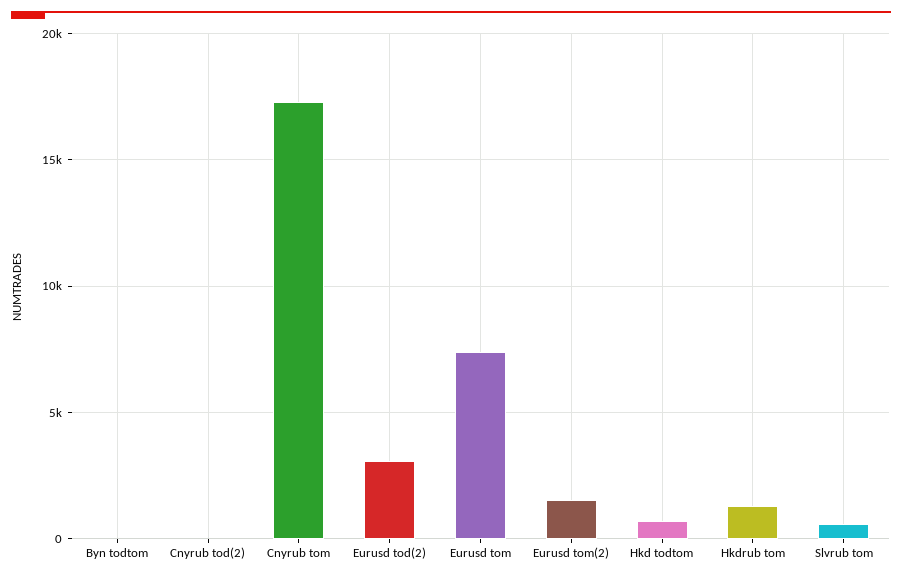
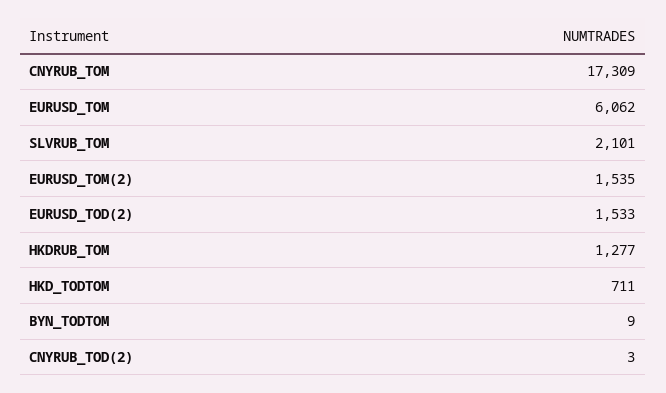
  {
    "Byn todtom": 9,
    "Cnyrub tod(2)": 3,
    "Cnyrub tom": 17309,
-   "Eurusd tod(2)": 3000,
+   "Eurusd tod(2)": 1533,
-   "Eurusd tom": 7500,
+   "Eurusd tom": 6062,
    "Eurusd tom(2)": 1535,
    "Hkd todtom": 711,
    "Hkdrub tom": 1277,
-   "Slvrub tom": 500
+   "Slvrub tom": 2101
  }

